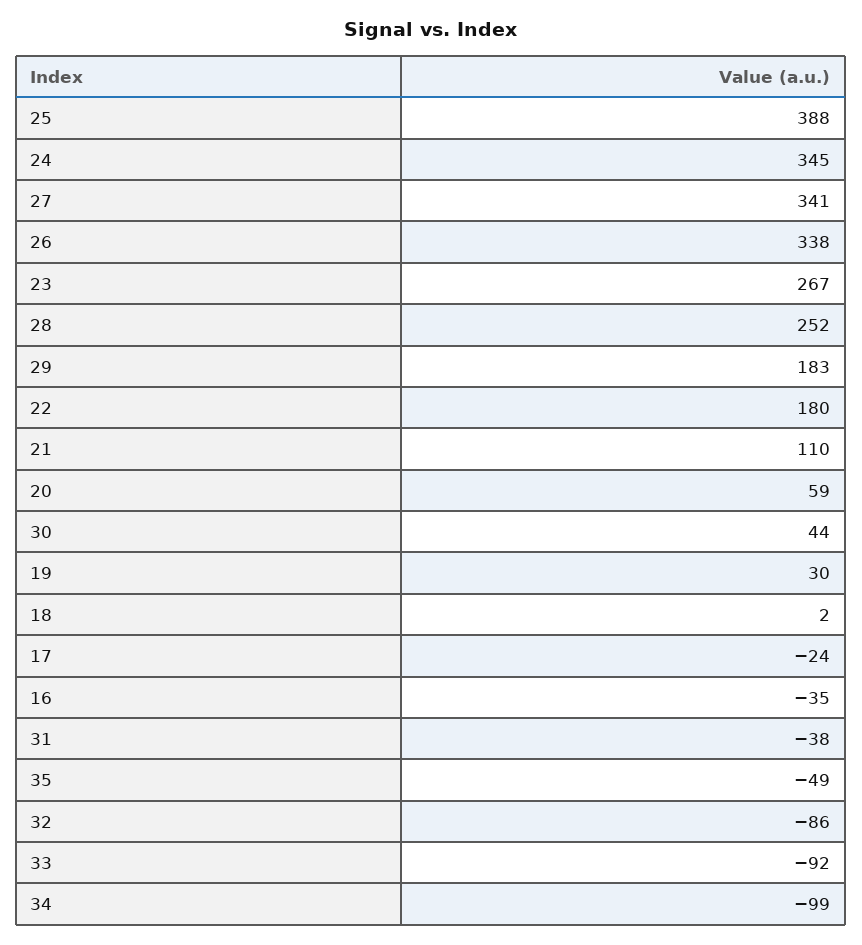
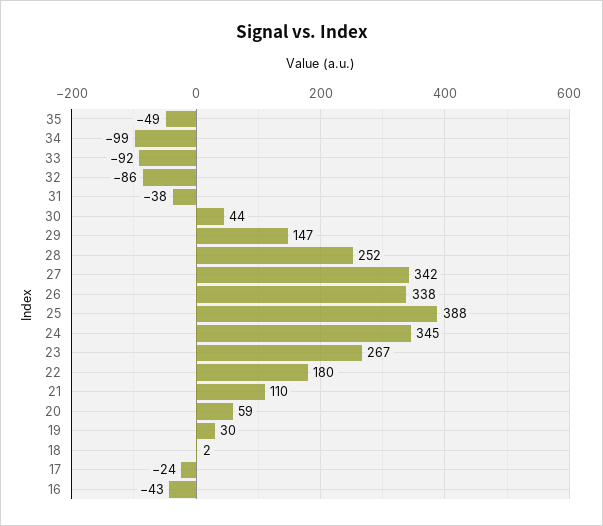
  {
    "25": 388,
    "24": 345,
-   "27": 341,
+   "27": 342,
    "26": 338,
    "23": 267,
    "28": 252,
-   "29": 183,
+   "29": 147,
    "22": 180,
    "21": 110,
    "20": 59,
    "30": 44,
    "19": 30,
    "18": 2,
    "17": -24,
-   "16": -35,
+   "16": -43,
    "31": -38,
    "35": -49,
    "32": -86,
    "33": -92,
    "34": -99
  }

